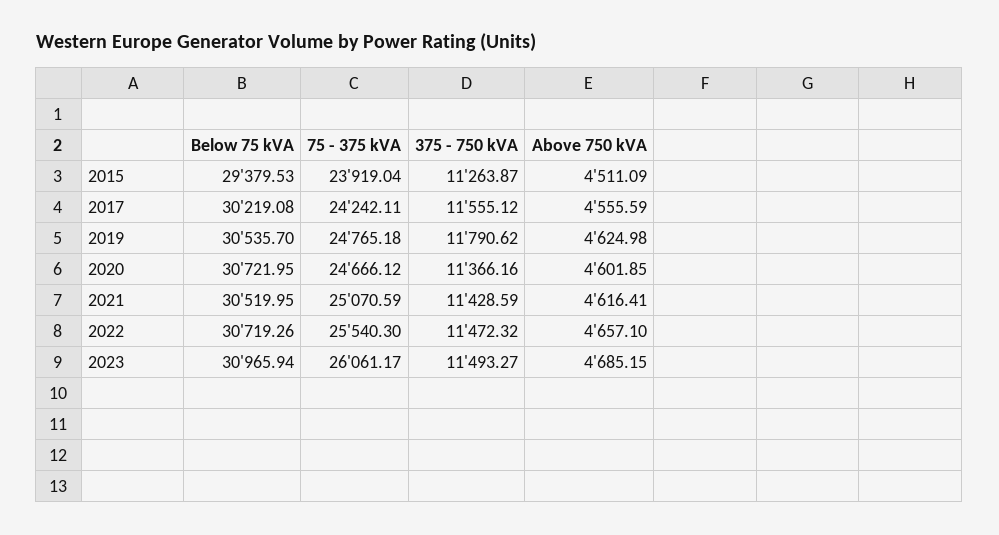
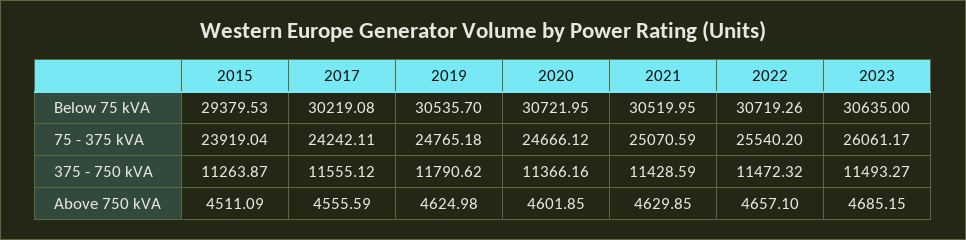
  {
    "Below 75 kVA": {
      "2015": 29379.53,
      "2017": 30219.08,
      "2019": 30535.7,
      "2020": 30721.95,
      "2021": 30519.95,
      "2022": 30719.26,
-     "2023": 30965.94
+     "2023": 30635
    },
    "75 - 375 kVA": {
      "2015": 23919.04,
      "2017": 24242.11,
      "2019": 24765.18,
      "2020": 24666.12,
      "2021": 25070.59,
-     "2022": 25540.3,
+     "2022": 25540.2,
      "2023": 26061.17
    },
    "375 - 750 kVA": {
      "2015": 11263.87,
      "2017": 11555.12,
      "2019": 11790.62,
      "2020": 11366.16,
      "2021": 11428.59,
      "2022": 11472.32,
      "2023": 11493.27
    },
    "Above 750 kVA": {
      "2015": 4511.09,
      "2017": 4555.59,
      "2019": 4624.98,
      "2020": 4601.85,
-     "2021": 4616.41,
+     "2021": 4629.85,
      "2022": 4657.1,
      "2023": 4685.15
    }
  }

